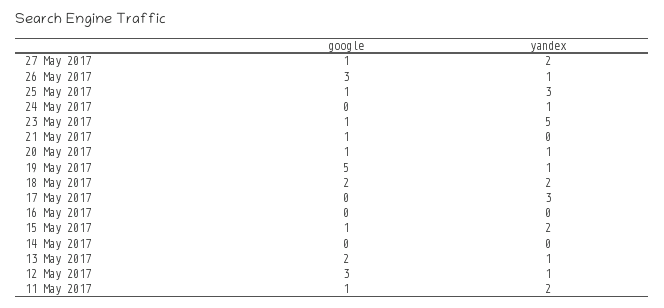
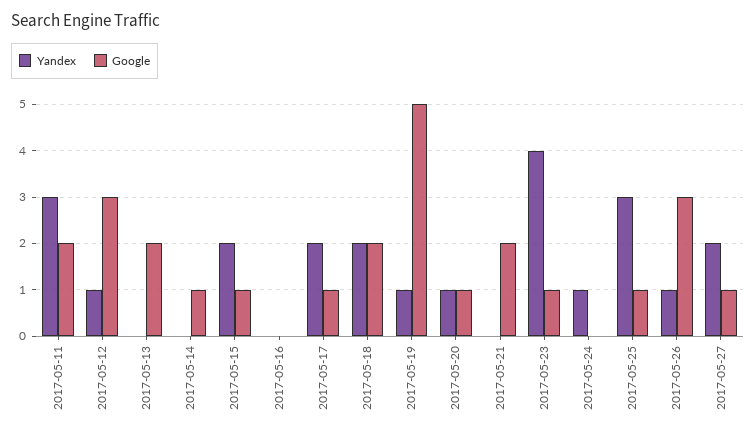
  {
    "google": {
      "27 May 2017": 1,
      "26 May 2017": 3,
      "25 May 2017": 1,
      "24 May 2017": 0,
      "23 May 2017": 1,
-     "21 May 2017": 1,
+     "21 May 2017": 2,
      "20 May 2017": 1,
      "19 May 2017": 5,
      "18 May 2017": 2,
-     "17 May 2017": 0,
+     "17 May 2017": 1,
      "16 May 2017": 0,
      "15 May 2017": 1,
-     "14 May 2017": 0,
+     "14 May 2017": 1,
      "13 May 2017": 2,
      "12 May 2017": 3,
-     "11 May 2017": 1
+     "11 May 2017": 2
    },
    "yandex": {
      "27 May 2017": 2,
      "26 May 2017": 1,
      "25 May 2017": 3,
      "24 May 2017": 1,
-     "23 May 2017": 5,
+     "23 May 2017": 4,
      "21 May 2017": 0,
      "20 May 2017": 1,
      "19 May 2017": 1,
      "18 May 2017": 2,
-     "17 May 2017": 3,
+     "17 May 2017": 2,
      "16 May 2017": 0,
      "15 May 2017": 2,
      "14 May 2017": 0,
-     "13 May 2017": 1,
+     "13 May 2017": 0,
      "12 May 2017": 1,
-     "11 May 2017": 2
+     "11 May 2017": 3
    }
  }

